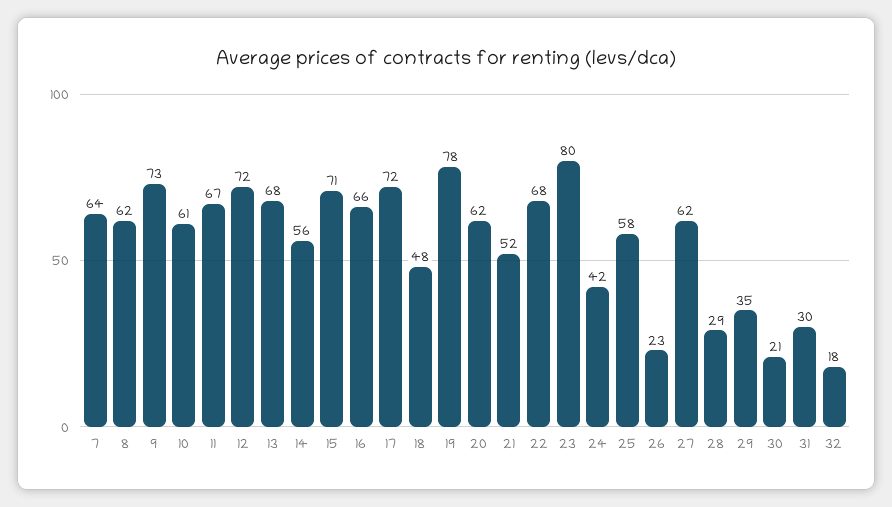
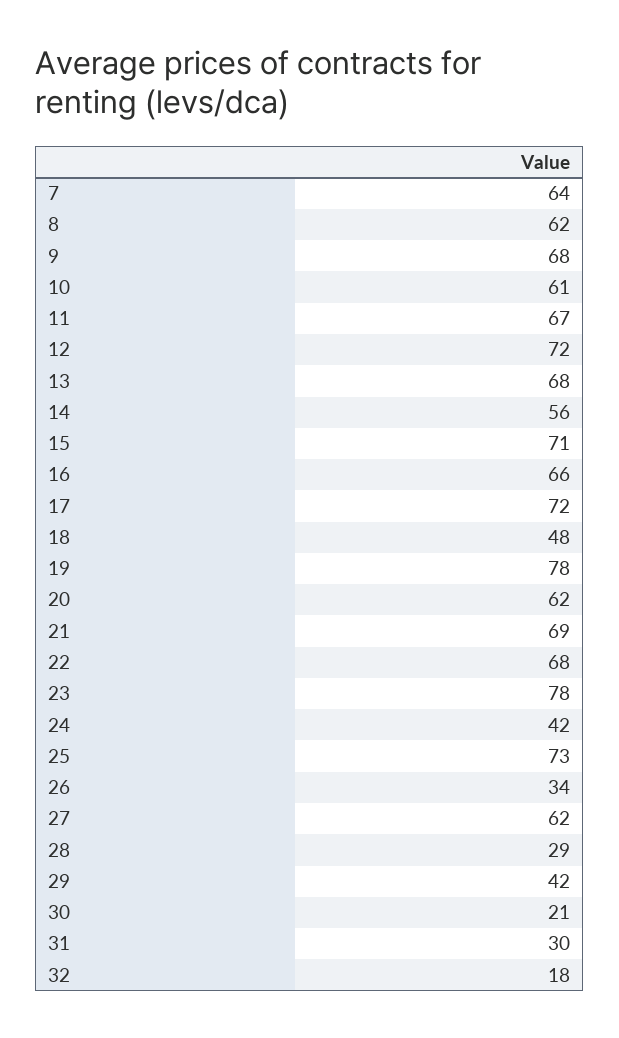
  {
    "7": 64,
    "8": 62,
-   "9": 73,
+   "9": 68,
    "10": 61,
    "11": 67,
    "12": 72,
    "13": 68,
    "14": 56,
    "15": 71,
    "16": 66,
    "17": 72,
    "18": 48,
    "19": 78,
    "20": 62,
-   "21": 52,
+   "21": 69,
    "22": 68,
-   "23": 80,
+   "23": 78,
    "24": 42,
-   "25": 58,
+   "25": 73,
-   "26": 23,
+   "26": 34,
    "27": 62,
    "28": 29,
-   "29": 35,
+   "29": 42,
    "30": 21,
    "31": 30,
    "32": 18
  }

